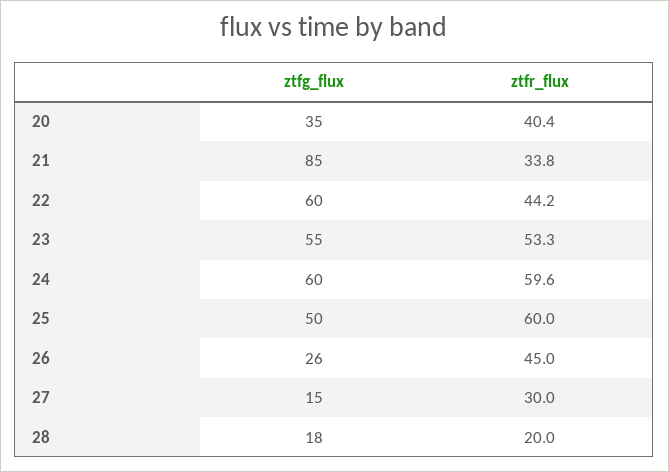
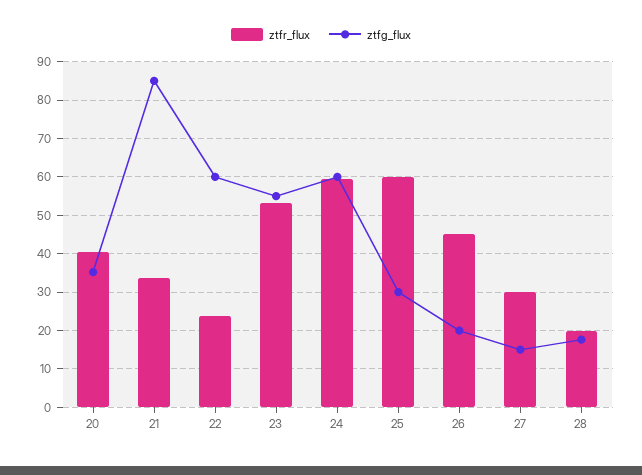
  {
    "ztfg_flux": {
      "20": 35,
      "21": 85,
      "22": 60,
      "23": 55,
      "24": 60,
-     "25": 50,
+     "25": 30,
-     "26": 26,
+     "26": 20,
      "27": 15,
      "28": 18
    },
    "ztfr_flux": {
      "20": 40.4,
      "21": 33.8,
-     "22": 44.2,
+     "22": 24,
      "23": 53.3,
      "24": 59.6,
      "25": 60,
      "26": 45,
      "27": 30,
      "28": 20
    }
  }

